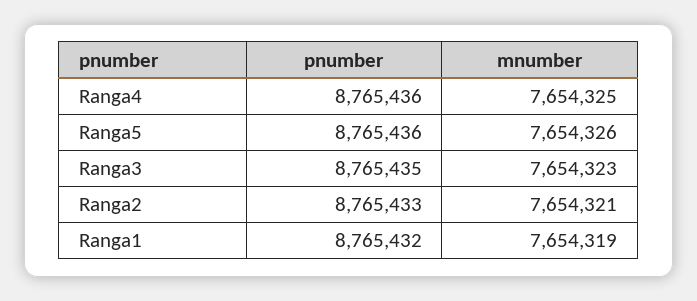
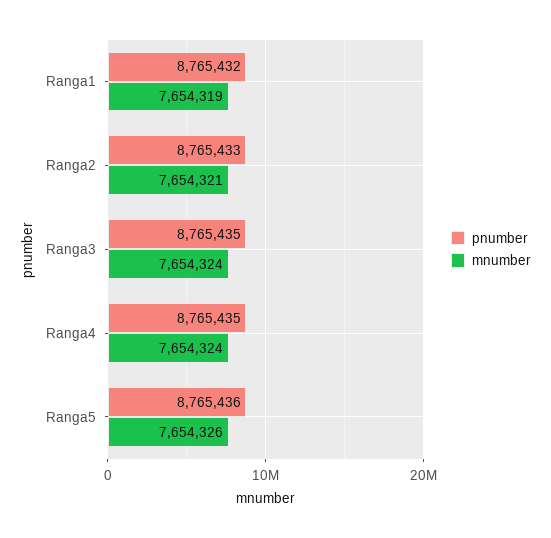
  {
    "pnumber": {
-     "Ranga4": 8765436,
+     "Ranga4": 8765435,
      "Ranga5": 8765436,
      "Ranga3": 8765435,
      "Ranga2": 8765433,
      "Ranga1": 8765432
    },
    "mnumber": {
-     "Ranga4": 7654325,
+     "Ranga4": 7654324,
      "Ranga5": 7654326,
-     "Ranga3": 7654323,
+     "Ranga3": 7654324,
      "Ranga2": 7654321,
      "Ranga1": 7654319
    }
  }

